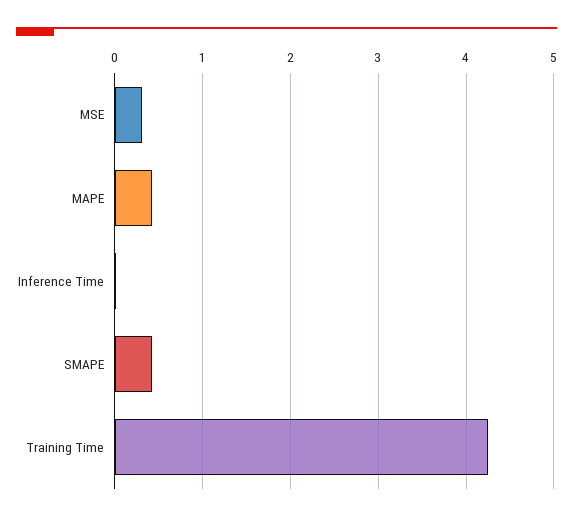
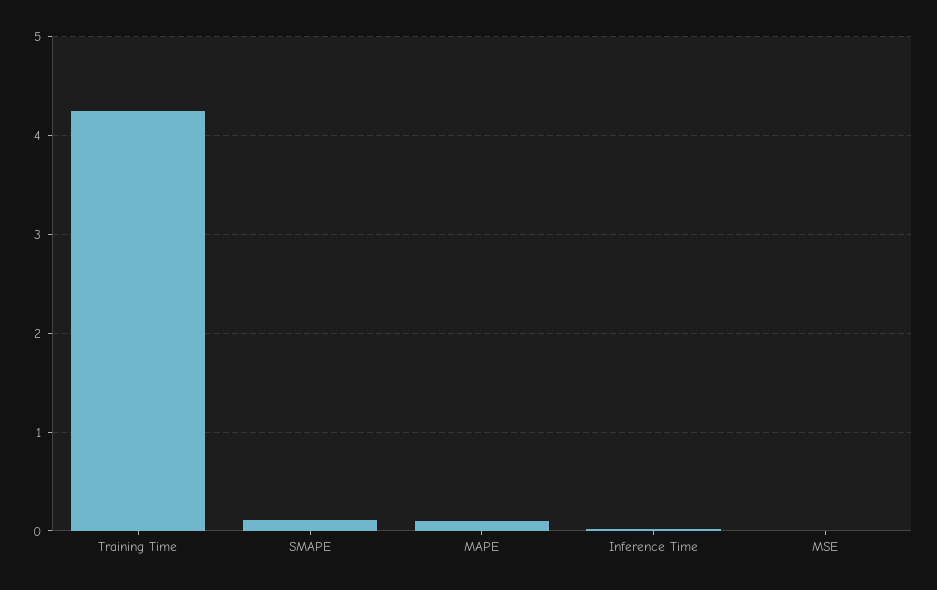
  {
-   "MSE": 0.3,
+   "MSE": 0,
-   "MAPE": 0.4,
+   "MAPE": 0.1,
    "Inference Time": 0,
-   "SMAPE": 0.4,
+   "SMAPE": 0.1,
    "Training Time": 4.3
  }

